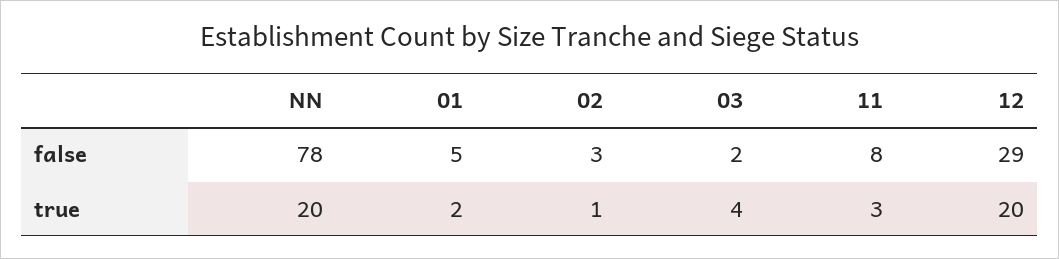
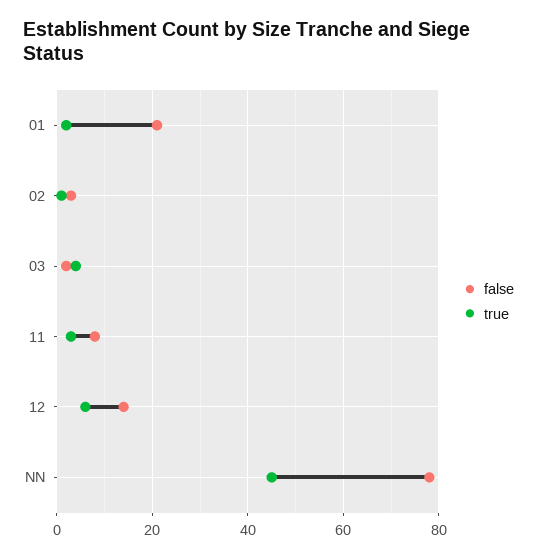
  {
    "false": {
      "NN": 78,
-     "01": 5,
+     "01": 20,
      "02": 3,
      "03": 2,
      "11": 8,
-     "12": 29
+     "12": 15
    },
    "true": {
-     "NN": 20,
+     "NN": 45,
      "01": 2,
      "02": 1,
      "03": 4,
      "11": 3,
-     "12": 20
+     "12": 5
    }
  }

